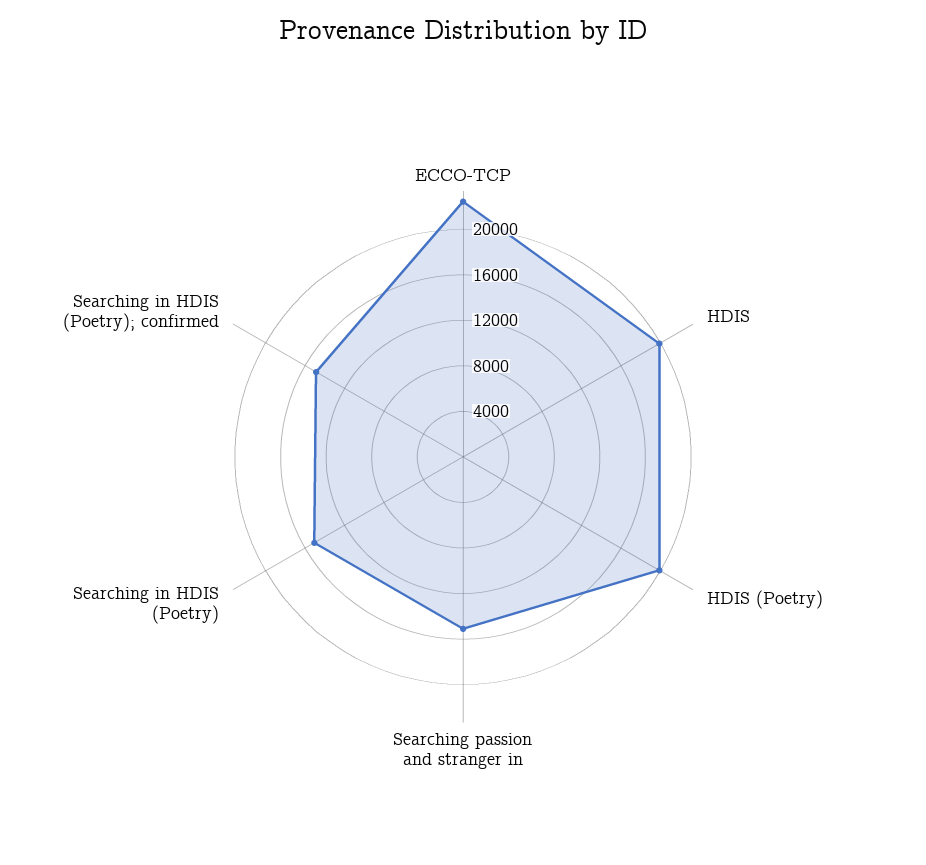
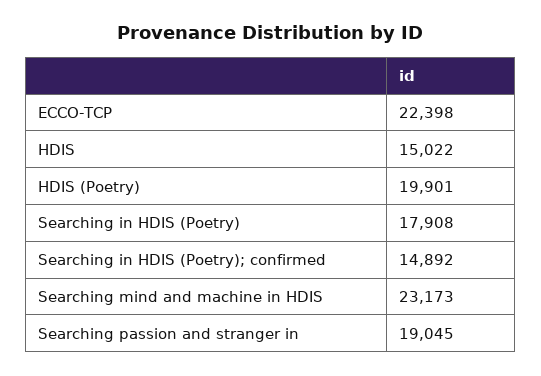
  {
    "ECCO-TCP": 22398,
-   "HDIS": 20000,
+   "HDIS": 15022,
    "HDIS (Poetry)": 19901,
-   "Searching passion and stranger in": 15000,
+   "Searching passion and stranger in": 19045,
-   "Searching in HDIS (Poetry)": 15000,
+   "Searching in HDIS (Poetry)": 17908,
-   "Searching in HDIS (Poetry); confirmed": 14892
+   "Searching in HDIS (Poetry); confirmed": 14892,
+   "Searching mind and machine in HDIS": 23173
  }

